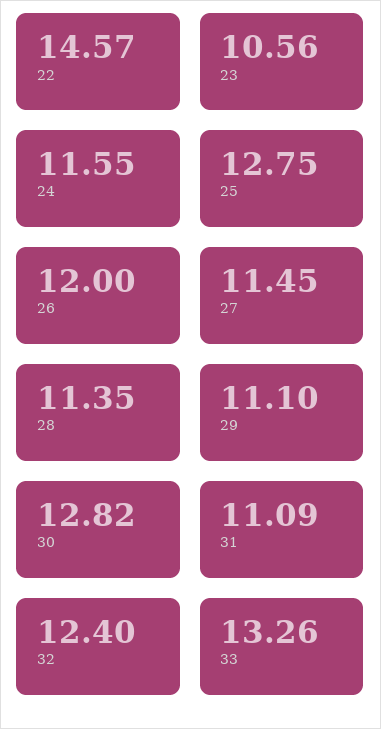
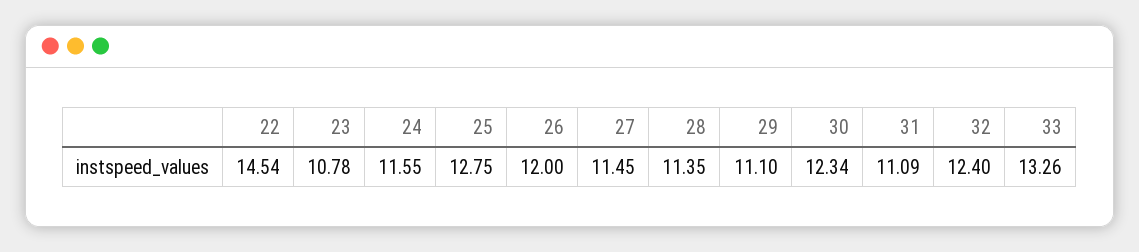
  {
-   "22": 14.57,
+   "22": 14.54,
-   "23": 10.56,
+   "23": 10.78,
    "24": 11.55,
    "25": 12.75,
    "26": 12,
    "27": 11.45,
    "28": 11.35,
    "29": 11.1,
-   "30": 12.82,
+   "30": 12.34,
    "31": 11.09,
    "32": 12.4,
    "33": 13.26
  }

